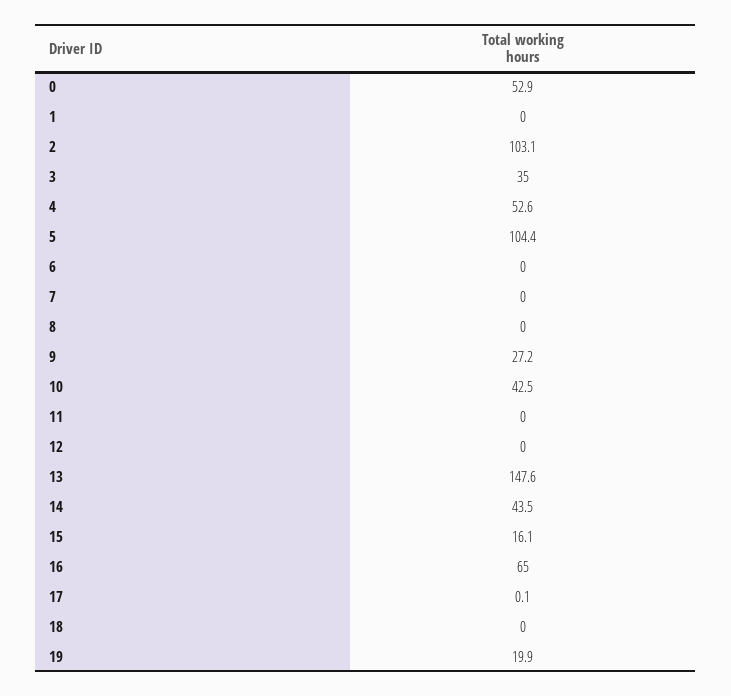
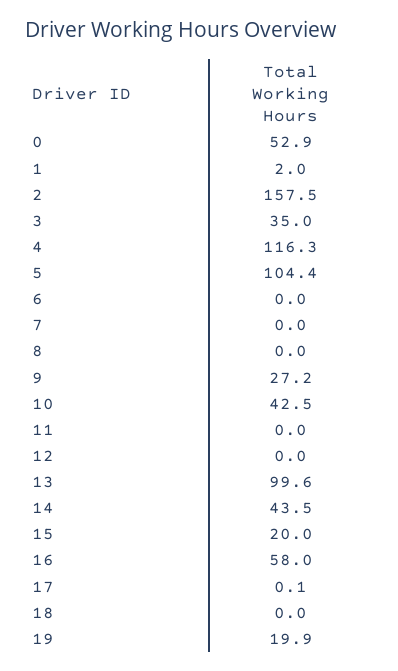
  {
    "0": 52.9,
-   "1": 0,
+   "1": 2,
-   "2": 103.1,
+   "2": 157.5,
    "3": 35,
-   "4": 52.6,
+   "4": 116.3,
    "5": 104.4,
    "6": 0,
    "7": 0,
    "8": 0,
    "9": 27.2,
    "10": 42.5,
    "11": 0,
    "12": 0,
-   "13": 147.6,
+   "13": 99.6,
    "14": 43.5,
-   "15": 16.1,
+   "15": 20,
-   "16": 65,
+   "16": 58,
    "17": 0.1,
    "18": 0,
    "19": 19.9
  }

